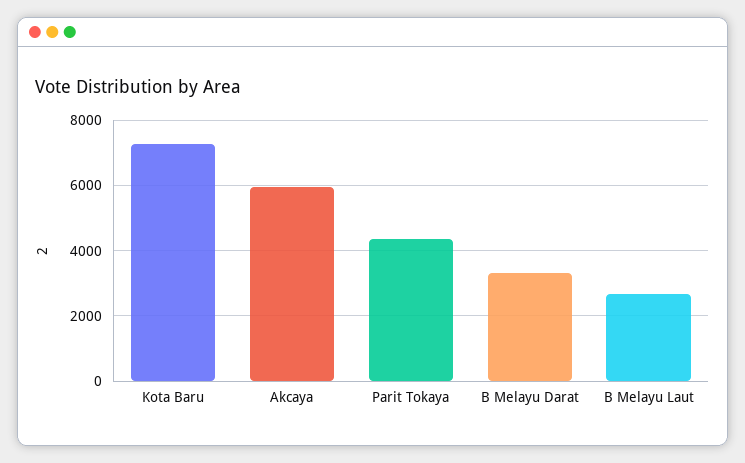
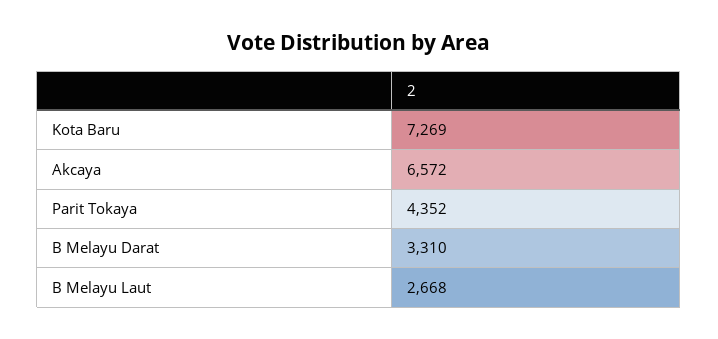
  {
    "Kota Baru": 7269,
-   "Akcaya": 6000,
+   "Akcaya": 6572,
    "Parit Tokaya": 4352,
    "B Melayu Darat": 3310,
    "B Melayu Laut": 2668
  }

